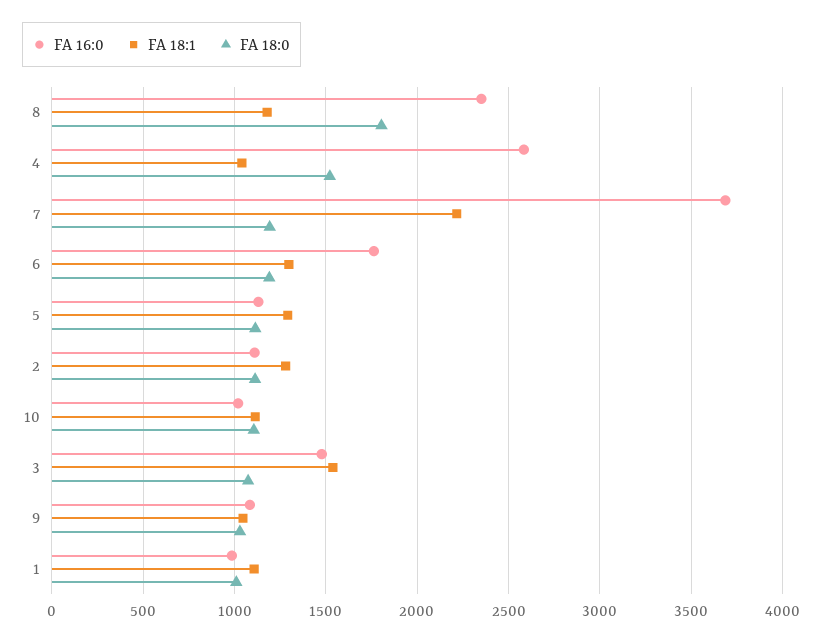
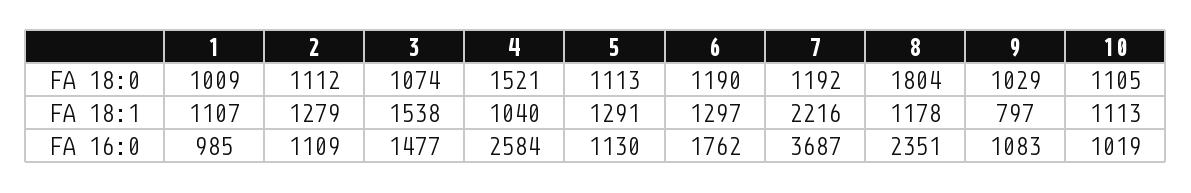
  {
    "FA 16:0": {
      "8": 2351,
      "4": 2584,
      "7": 3687,
      "6": 1762,
      "5": 1130,
      "2": 1109,
      "10": 1019,
      "3": 1477,
      "9": 1083,
      "1": 985
    },
    "FA 18:1": {
      "8": 1178,
      "4": 1040,
      "7": 2216,
      "6": 1297,
      "5": 1291,
      "2": 1279,
      "10": 1113,
      "3": 1538,
-     "9": 1050,
+     "9": 797,
      "1": 1107
    },
    "FA 18:0": {
      "8": 1804,
      "4": 1521,
      "7": 1192,
      "6": 1190,
      "5": 1113,
      "2": 1112,
      "10": 1105,
      "3": 1074,
      "9": 1029,
      "1": 1009
    }
  }

